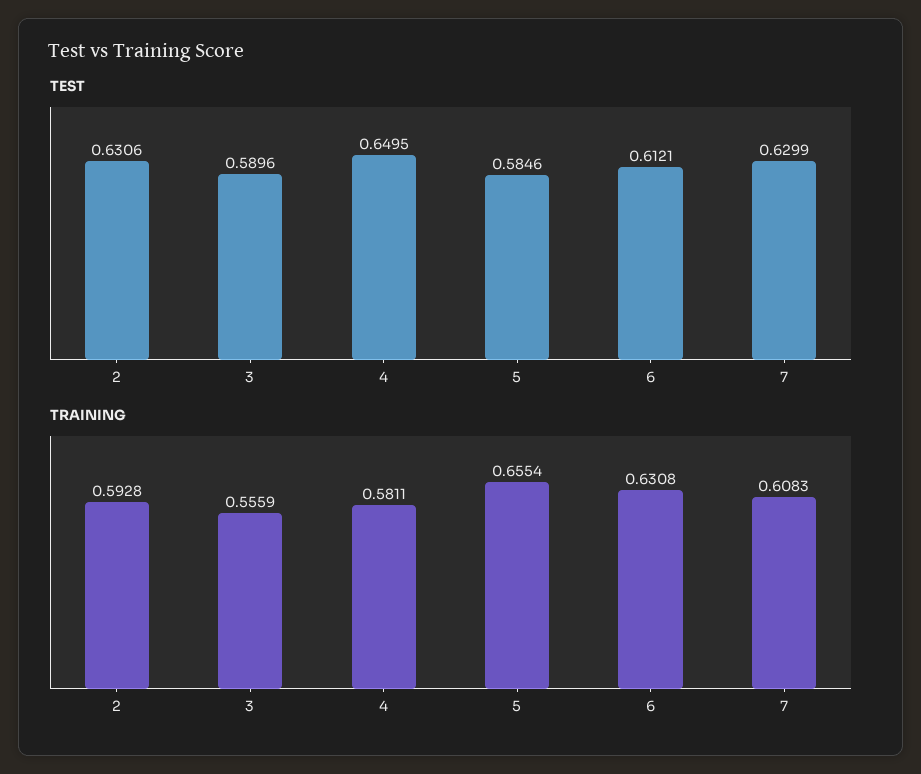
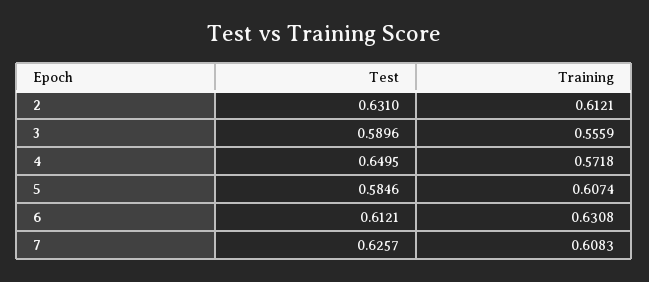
  {
    "TEST": {
-     "2": 0.6306,
+     "2": 0.631,
      "3": 0.5896,
      "4": 0.6495,
      "5": 0.5846,
      "6": 0.6121,
-     "7": 0.6299
+     "7": 0.6257
    },
    "TRAINING": {
-     "2": 0.5928,
+     "2": 0.6121,
      "3": 0.5559,
-     "4": 0.5811,
+     "4": 0.5718,
-     "5": 0.6554,
+     "5": 0.6074,
      "6": 0.6308,
      "7": 0.6083
    }
  }

